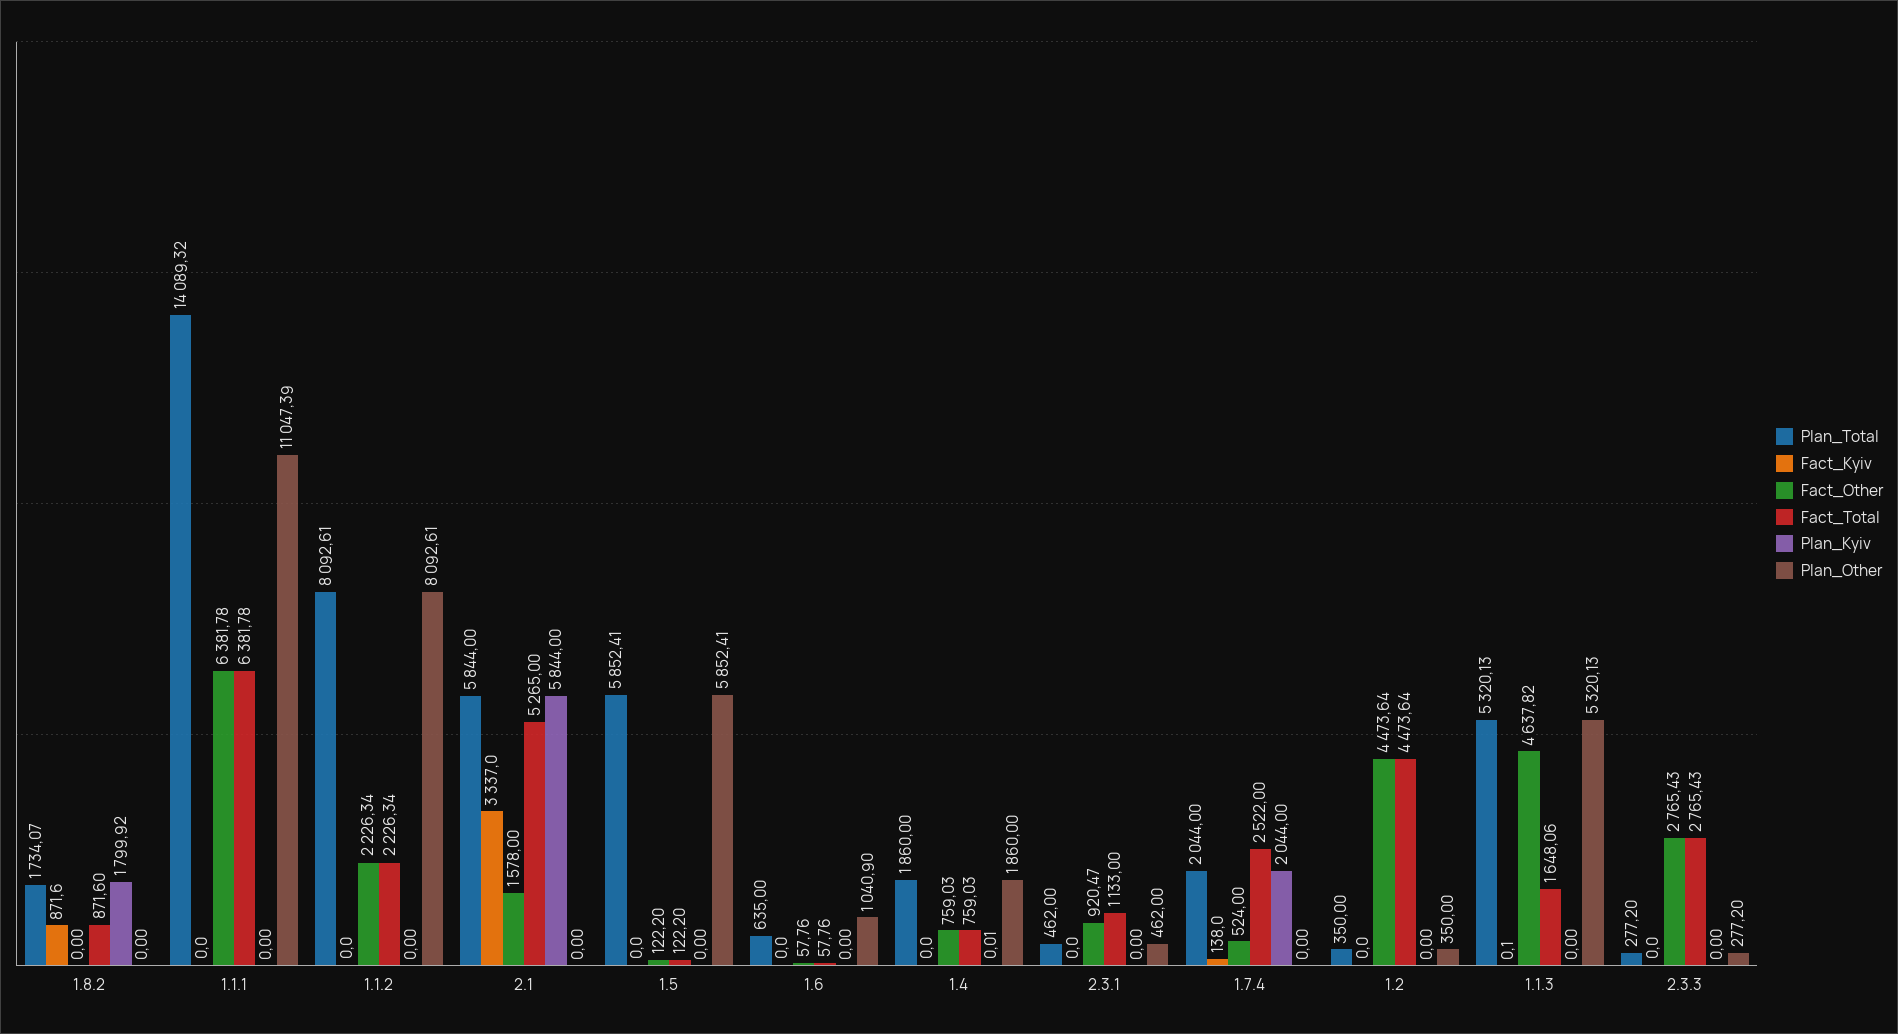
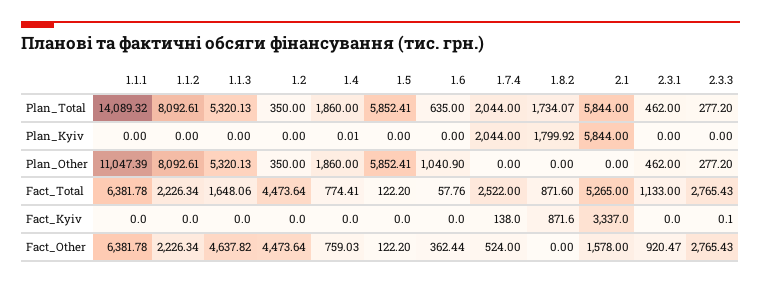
  {
    "Plan_Total": {
      "1.8.2": 1734.07,
      "1.1.1": 14089.32,
      "1.1.2": 8092.61,
      "2.1": 5844,
      "1.5": 5852.41,
      "1.6": 635,
      "1.4": 1860,
      "2.3.1": 462,
      "1.7.4": 2044,
      "1.2": 350,
      "1.1.3": 5320.13,
      "2.3.3": 277.2
    },
    "Fact_Kyiv": {
      "1.8.2": 871.6,
      "1.1.1": 0,
      "1.1.2": 0,
      "2.1": 3337,
      "1.5": 0,
      "1.6": 0,
      "1.4": 0,
      "2.3.1": 0,
      "1.7.4": 138,
      "1.2": 0,
-     "1.1.3": 0.1,
+     "1.1.3": 0,
-     "2.3.3": 0
+     "2.3.3": 0.1
    },
    "Fact_Other": {
      "1.8.2": 0,
      "1.1.1": 6381.78,
      "1.1.2": 2226.34,
      "2.1": 1578,
      "1.5": 122.2,
-     "1.6": 57.76,
+     "1.6": 362.44,
      "1.4": 759.03,
      "2.3.1": 920.47,
      "1.7.4": 524,
      "1.2": 4473.64,
      "1.1.3": 4637.82,
      "2.3.3": 2765.43
    },
    "Fact_Total": {
      "1.8.2": 871.6,
      "1.1.1": 6381.78,
      "1.1.2": 2226.34,
      "2.1": 5265,
      "1.5": 122.2,
      "1.6": 57.76,
-     "1.4": 759.03,
+     "1.4": 774.41,
      "2.3.1": 1133,
      "1.7.4": 2522,
      "1.2": 4473.64,
      "1.1.3": 1648.06,
      "2.3.3": 2765.43
    },
    "Plan_Kyiv": {
      "1.8.2": 1799.92,
      "1.1.1": 0,
      "1.1.2": 0,
      "2.1": 5844,
      "1.5": 0,
      "1.6": 0,
      "1.4": 0.01,
      "2.3.1": 0,
      "1.7.4": 2044,
      "1.2": 0,
      "1.1.3": 0,
      "2.3.3": 0
    },
    "Plan_Other": {
      "1.8.2": 0,
      "1.1.1": 11047.39,
      "1.1.2": 8092.61,
      "2.1": 0,
      "1.5": 5852.41,
      "1.6": 1040.9,
      "1.4": 1860,
      "2.3.1": 462,
      "1.7.4": 0,
      "1.2": 350,
      "1.1.3": 5320.13,
      "2.3.3": 277.2
    }
  }

